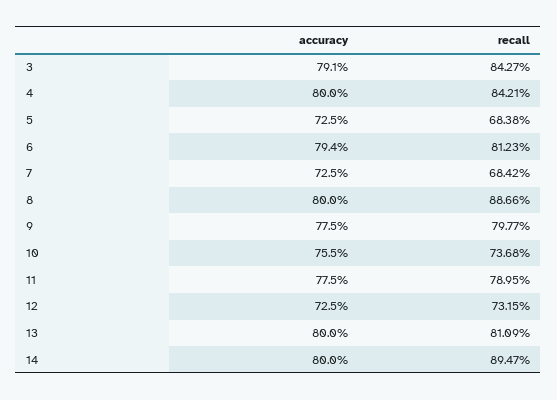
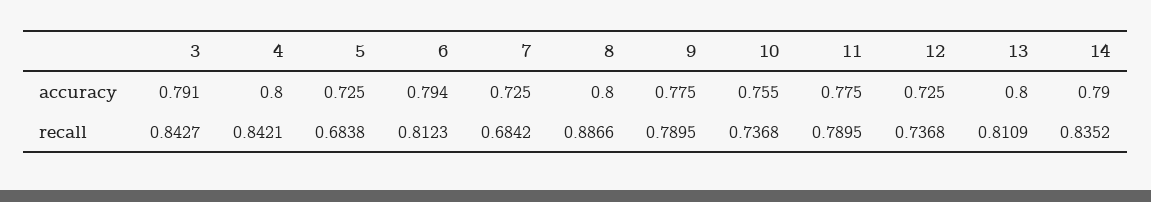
  {
    "accuracy": {
      "3": 0.791,
      "4": 0.8,
      "5": 0.725,
      "6": 0.794,
      "7": 0.725,
      "8": 0.8,
      "9": 0.775,
      "10": 0.755,
      "11": 0.775,
      "12": 0.725,
      "13": 0.8,
-     "14": 0.8
+     "14": 0.79
    },
    "recall": {
      "3": 0.8427,
      "4": 0.8421,
      "5": 0.6838,
      "6": 0.8123,
      "7": 0.6842,
      "8": 0.8866,
-     "9": 0.7977,
+     "9": 0.7895,
      "10": 0.7368,
      "11": 0.7895,
-     "12": 0.7315,
+     "12": 0.7368,
      "13": 0.8109,
-     "14": 0.8947
+     "14": 0.8352
    }
  }

